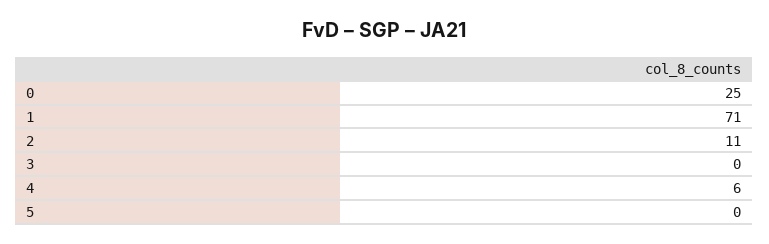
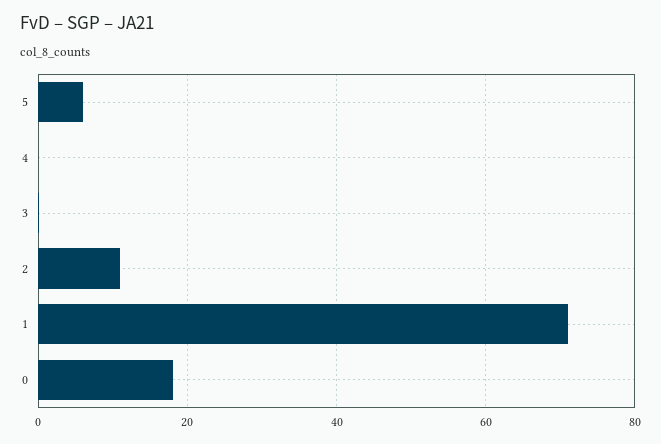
  {
-   "0": 25,
+   "0": 18,
    "1": 71,
    "2": 11,
    "3": 0,
-   "4": 6,
+   "4": 0,
-   "5": 0
+   "5": 6
  }

